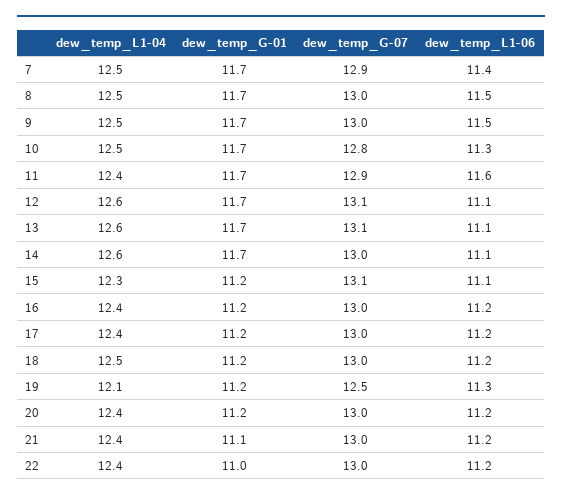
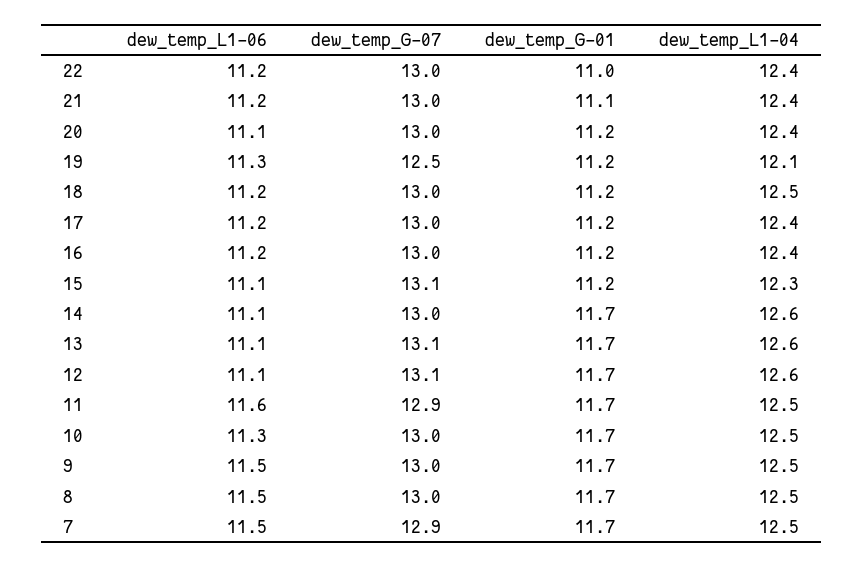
  {
    "dew_temp_L1-04": {
      "7": 12.5,
      "8": 12.5,
      "9": 12.5,
      "10": 12.5,
-     "11": 12.4,
+     "11": 12.5,
      "12": 12.6,
      "13": 12.6,
      "14": 12.6,
      "15": 12.3,
      "16": 12.4,
      "17": 12.4,
      "18": 12.5,
      "19": 12.1,
      "20": 12.4,
      "21": 12.4,
      "22": 12.4
    },
    "dew_temp_G-01": {
      "7": 11.7,
      "8": 11.7,
      "9": 11.7,
      "10": 11.7,
      "11": 11.7,
      "12": 11.7,
      "13": 11.7,
      "14": 11.7,
      "15": 11.2,
      "16": 11.2,
      "17": 11.2,
      "18": 11.2,
      "19": 11.2,
      "20": 11.2,
      "21": 11.1,
      "22": 11
    },
    "dew_temp_G-07": {
      "7": 12.9,
      "8": 13,
      "9": 13,
-     "10": 12.8,
+     "10": 13,
      "11": 12.9,
      "12": 13.1,
      "13": 13.1,
      "14": 13,
      "15": 13.1,
      "16": 13,
      "17": 13,
      "18": 13,
      "19": 12.5,
      "20": 13,
      "21": 13,
      "22": 13
    },
    "dew_temp_L1-06": {
-     "7": 11.4,
+     "7": 11.5,
      "8": 11.5,
      "9": 11.5,
      "10": 11.3,
      "11": 11.6,
      "12": 11.1,
      "13": 11.1,
      "14": 11.1,
      "15": 11.1,
      "16": 11.2,
      "17": 11.2,
      "18": 11.2,
      "19": 11.3,
-     "20": 11.2,
+     "20": 11.1,
      "21": 11.2,
      "22": 11.2
    }
  }

